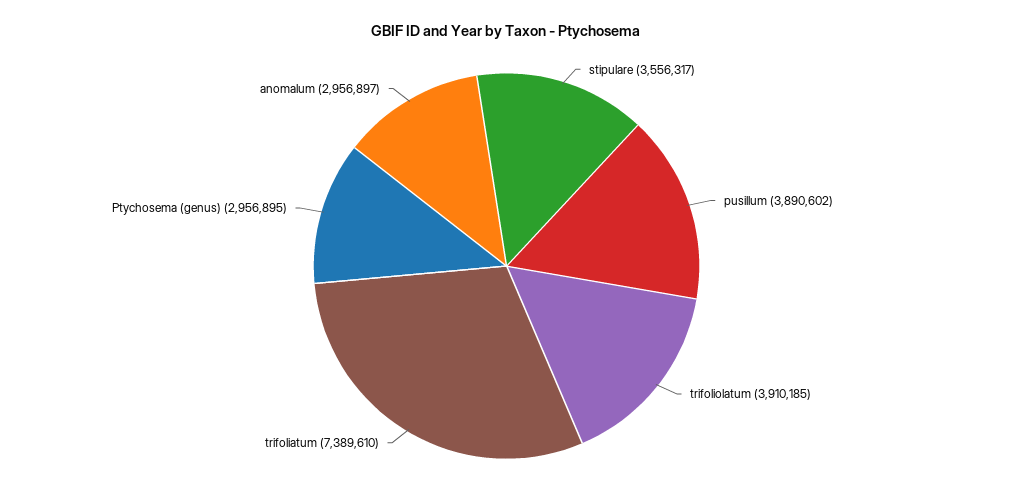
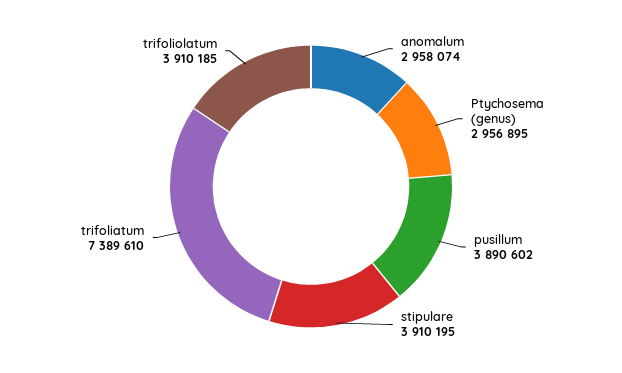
  {
-   "stipulare": 3556317,
+   "stipulare": 3910195,
    "pusillum": 3890602,
    "trifoliolatum": 3910185,
    "trifoliatum": 7389610,
    "Ptychosema (genus)": 2956895,
-   "anomalum": 2956897
+   "anomalum": 2958074
  }

